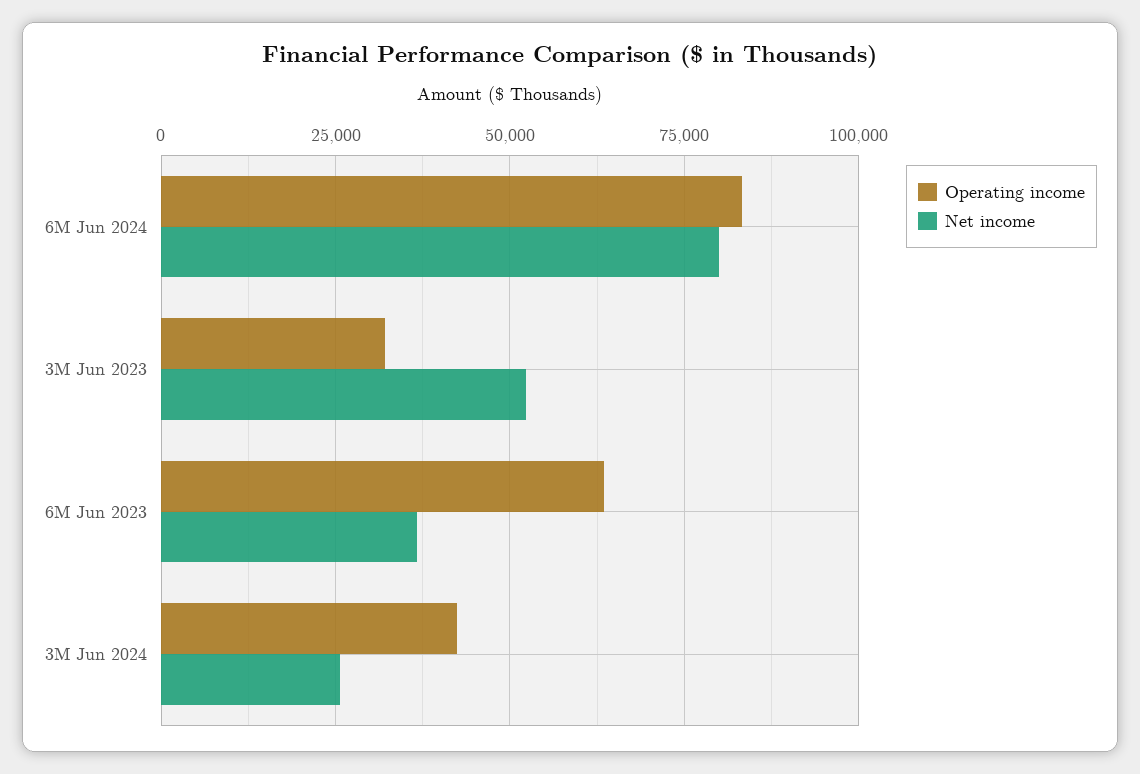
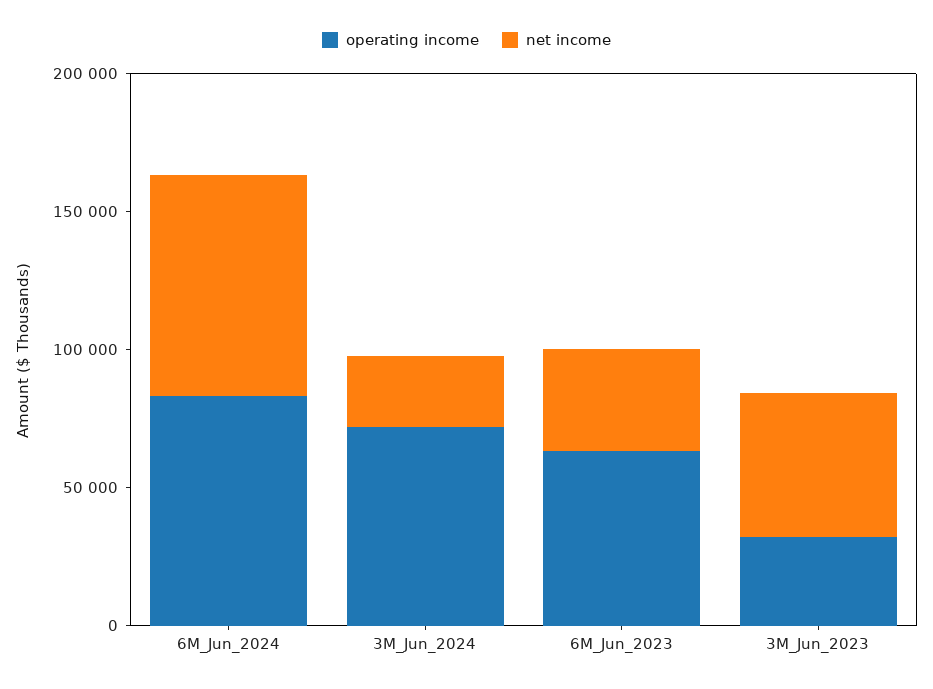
  {
    "Operating income": {
      "6M Jun 2024": 82500,
      "3M Jun 2023": 32500,
      "6M Jun 2023": 62500,
-     "3M Jun 2024": 42500
+     "3M Jun 2024": 70000
    },
    "Net income": {
      "6M Jun 2024": 80000,
      "3M Jun 2023": 52500,
      "6M Jun 2023": 37500,
      "3M Jun 2024": 25000
    }
  }

